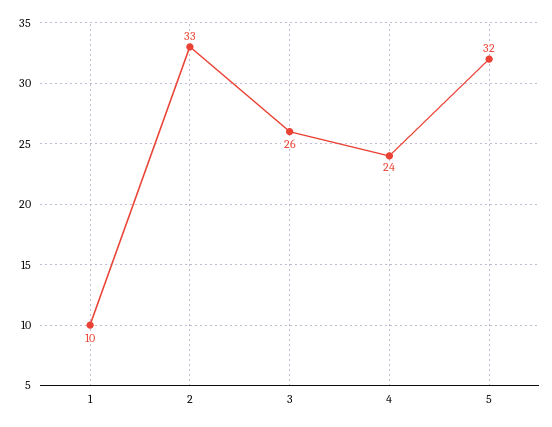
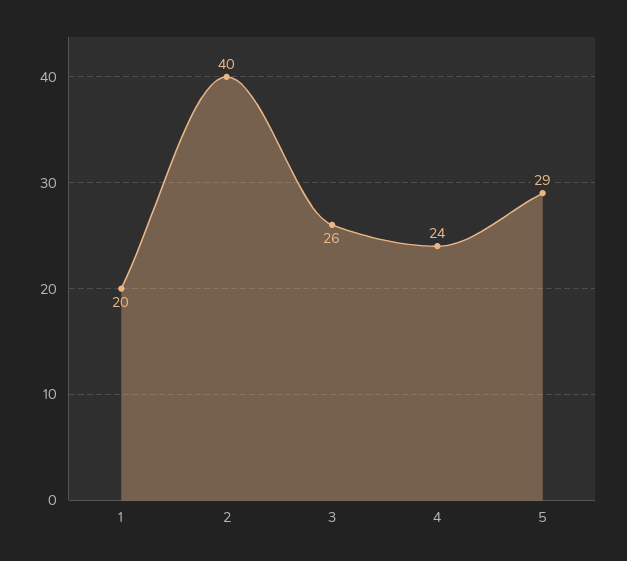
  {
-   "1": 10,
+   "1": 20,
-   "2": 33,
+   "2": 40,
    "3": 26,
    "4": 24,
-   "5": 32
+   "5": 29
  }

